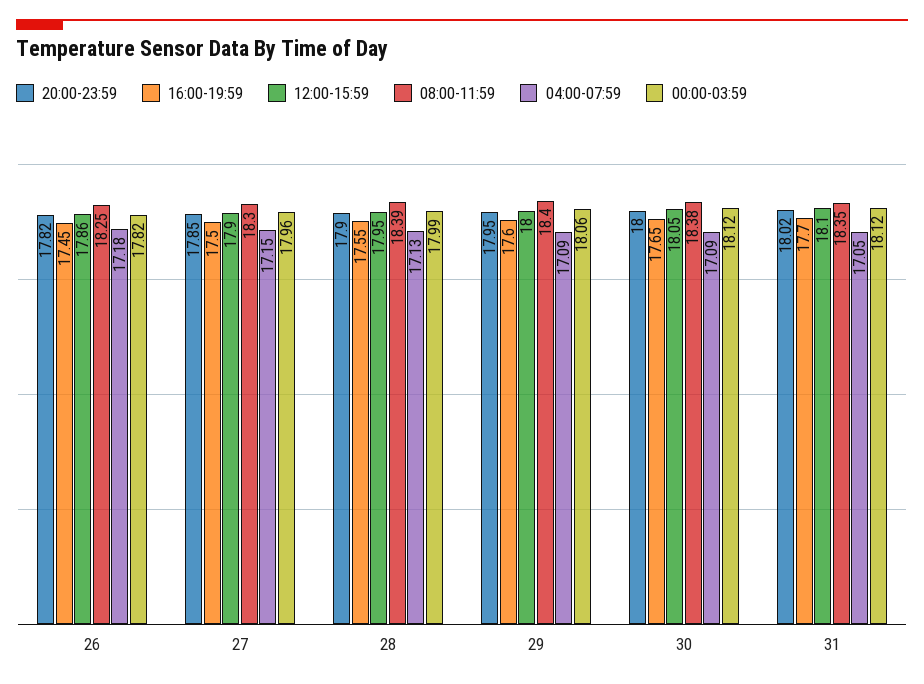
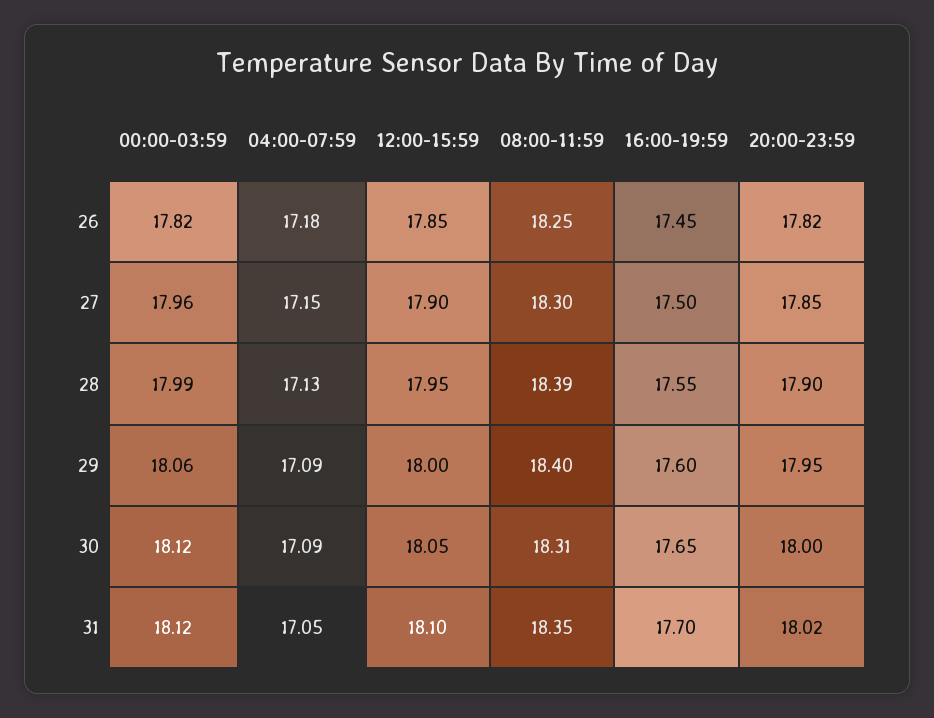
  {
    "20:00-23:59": {
      "26": 17.82,
      "27": 17.85,
      "28": 17.9,
      "29": 17.95,
      "30": 18,
      "31": 18.02
    },
    "16:00-19:59": {
      "26": 17.45,
      "27": 17.5,
      "28": 17.55,
      "29": 17.6,
      "30": 17.65,
      "31": 17.7
    },
    "12:00-15:59": {
-     "26": 17.86,
+     "26": 17.85,
      "27": 17.9,
      "28": 17.95,
      "29": 18,
      "30": 18.05,
      "31": 18.1
    },
    "08:00-11:59": {
      "26": 18.25,
      "27": 18.3,
      "28": 18.39,
      "29": 18.4,
-     "30": 18.38,
+     "30": 18.31,
      "31": 18.35
    },
    "04:00-07:59": {
      "26": 17.18,
      "27": 17.15,
      "28": 17.13,
      "29": 17.09,
      "30": 17.09,
      "31": 17.05
    },
    "00:00-03:59": {
      "26": 17.82,
      "27": 17.96,
      "28": 17.99,
      "29": 18.06,
      "30": 18.12,
      "31": 18.12
    }
  }

